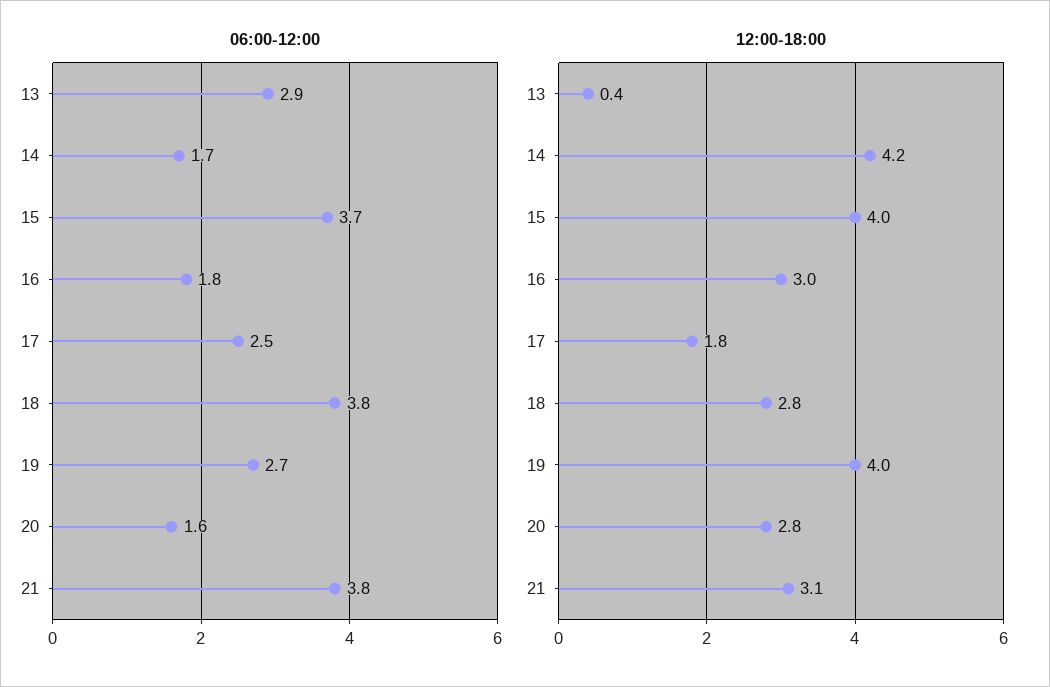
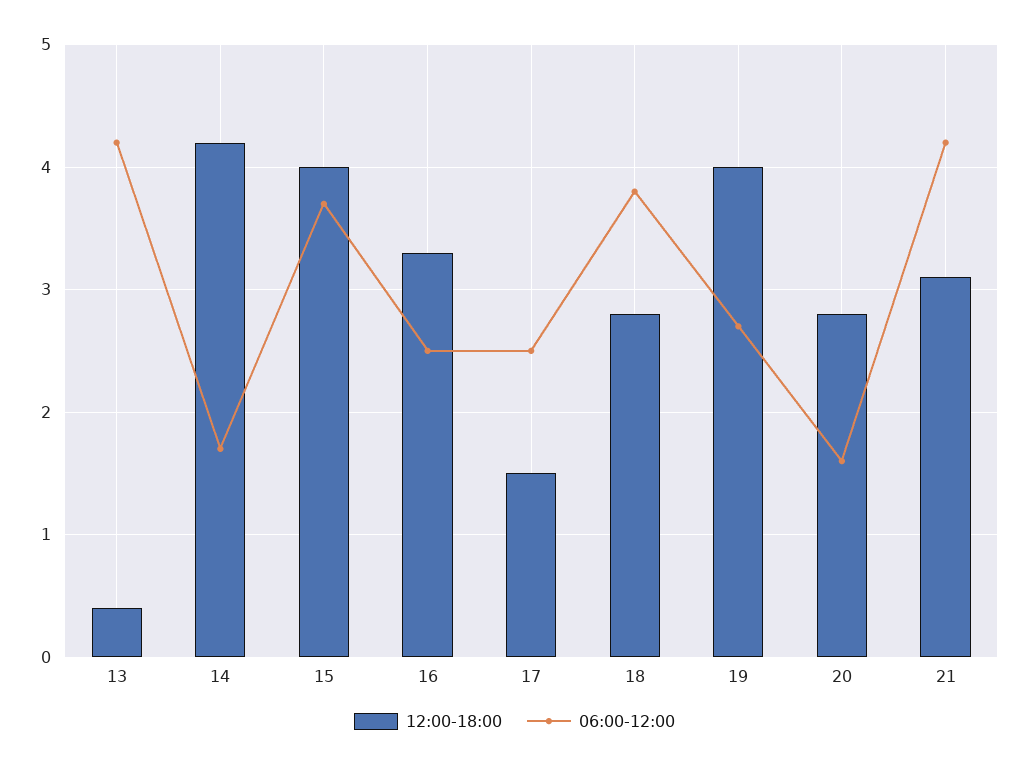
  {
    "06:00-12:00": {
-     "13": 2.9,
+     "13": 4.2,
      "14": 1.7,
      "15": 3.7,
-     "16": 1.8,
+     "16": 2.5,
      "17": 2.5,
      "18": 3.8,
      "19": 2.7,
      "20": 1.6,
-     "21": 3.8
+     "21": 4.2
    },
    "12:00-18:00": {
      "13": 0.4,
      "14": 4.2,
      "15": 4,
-     "16": 3,
+     "16": 3.3,
-     "17": 1.8,
+     "17": 1.5,
      "18": 2.8,
      "19": 4,
      "20": 2.8,
      "21": 3.1
    }
  }

